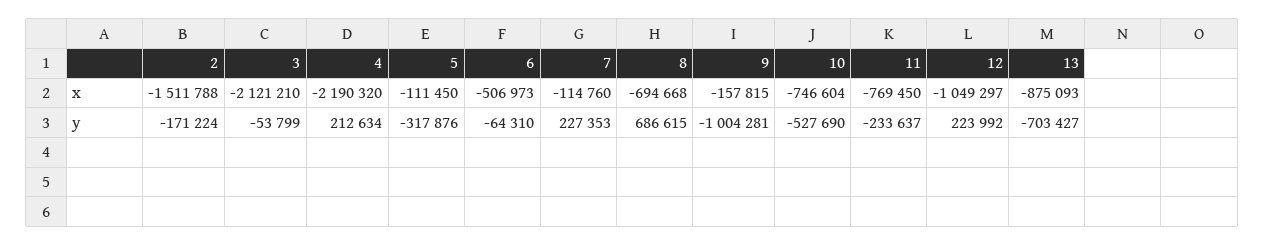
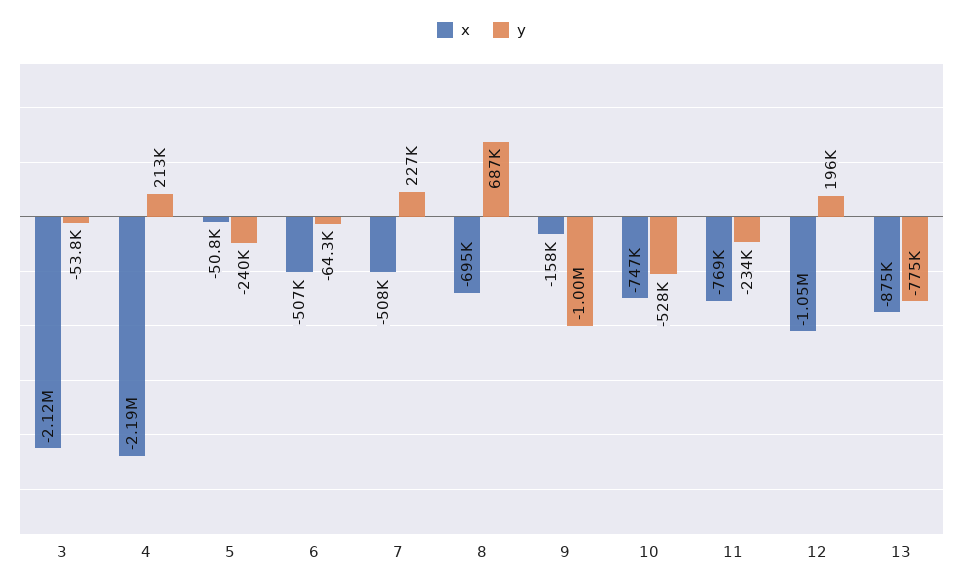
  {
    "x": {
-     "2": -1511788,
      "3": -2121210,
      "4": -2190320,
-     "5": -111450,
+     "5": -50800,
      "6": -506973,
-     "7": -114760,
+     "7": -508000,
      "8": -694668,
      "9": -157815,
      "10": -746604,
      "11": -769450,
      "12": -1049297,
      "13": -875093
    },
    "y": {
-     "2": -171224,
      "3": -53799,
      "4": 212634,
-     "5": -317876,
+     "5": -240000,
      "6": -64310,
      "7": 227353,
      "8": 686615,
      "9": -1004281,
      "10": -527690,
      "11": -233637,
-     "12": 223992,
+     "12": 196000,
-     "13": -703427
+     "13": -775000
    }
  }

